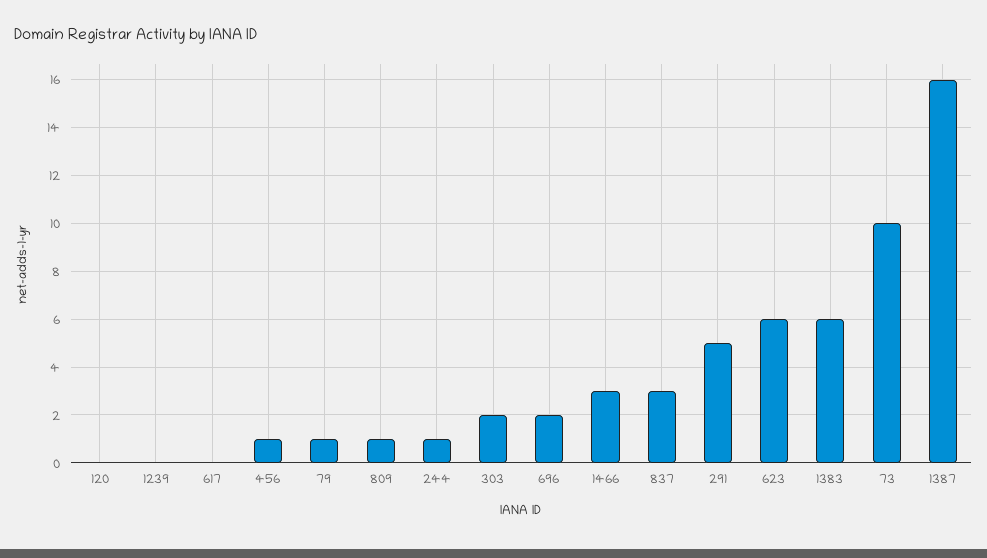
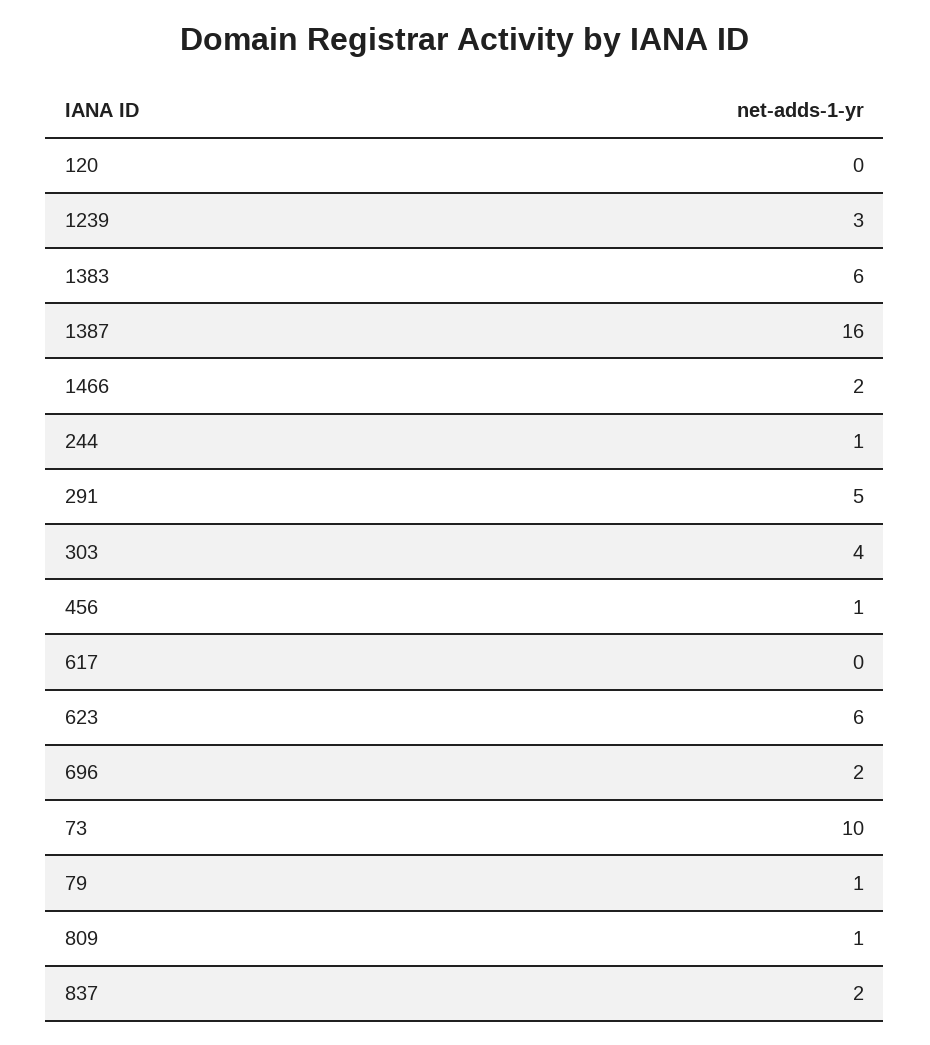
  {
    "120": 0,
-   "1239": 0,
+   "1239": 3,
    "617": 0,
    "456": 1,
    "79": 1,
    "809": 1,
    "244": 1,
-   "303": 2,
+   "303": 4,
    "696": 2,
-   "1466": 3,
+   "1466": 2,
-   "837": 3,
+   "837": 2,
    "291": 5,
    "623": 6,
    "1383": 6,
    "73": 10,
    "1387": 16
  }

